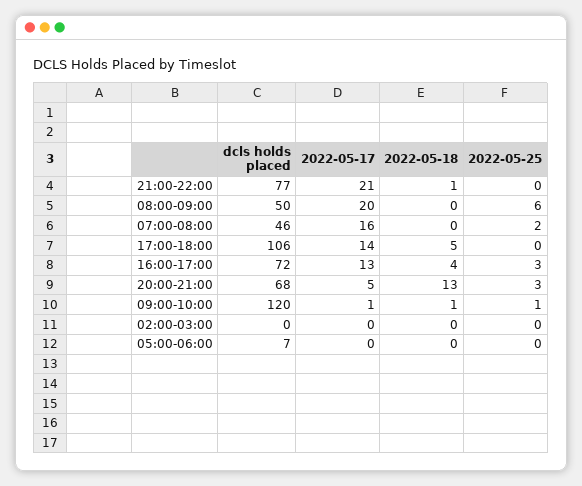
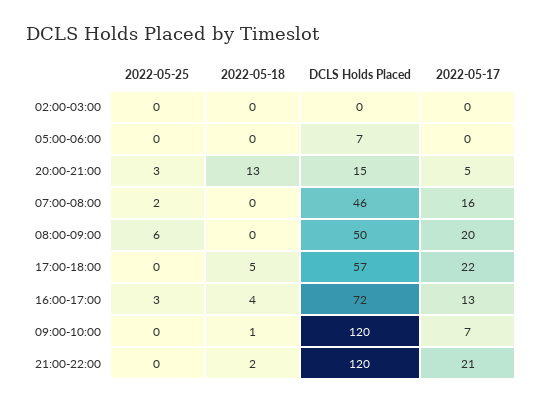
  {
    "dcls holds placed": {
-     "21:00-22:00": 77,
+     "21:00-22:00": 120,
      "08:00-09:00": 50,
      "07:00-08:00": 46,
-     "17:00-18:00": 106,
+     "17:00-18:00": 57,
      "16:00-17:00": 72,
-     "20:00-21:00": 68,
+     "20:00-21:00": 15,
      "09:00-10:00": 120,
      "02:00-03:00": 0,
      "05:00-06:00": 7
    },
    "2022-05-17": {
      "21:00-22:00": 21,
      "08:00-09:00": 20,
      "07:00-08:00": 16,
-     "17:00-18:00": 14,
+     "17:00-18:00": 22,
      "16:00-17:00": 13,
      "20:00-21:00": 5,
-     "09:00-10:00": 1,
+     "09:00-10:00": 7,
      "02:00-03:00": 0,
      "05:00-06:00": 0
    },
    "2022-05-18": {
-     "21:00-22:00": 1,
+     "21:00-22:00": 2,
      "08:00-09:00": 0,
      "07:00-08:00": 0,
      "17:00-18:00": 5,
      "16:00-17:00": 4,
      "20:00-21:00": 13,
      "09:00-10:00": 1,
      "02:00-03:00": 0,
      "05:00-06:00": 0
    },
    "2022-05-25": {
      "21:00-22:00": 0,
      "08:00-09:00": 6,
      "07:00-08:00": 2,
      "17:00-18:00": 0,
      "16:00-17:00": 3,
      "20:00-21:00": 3,
-     "09:00-10:00": 1,
+     "09:00-10:00": 0,
      "02:00-03:00": 0,
      "05:00-06:00": 0
    }
  }

